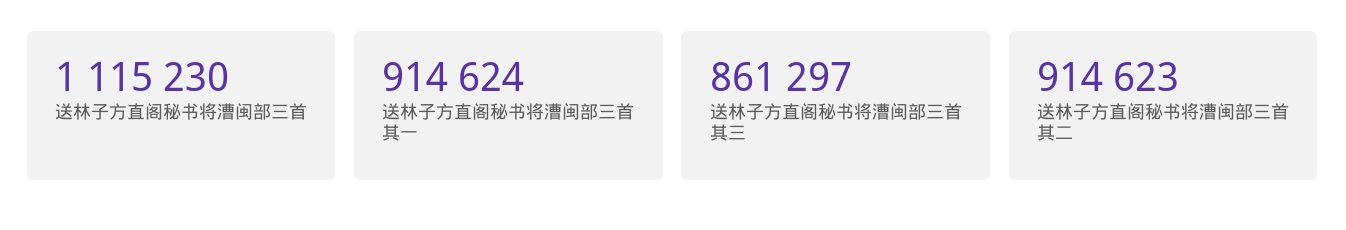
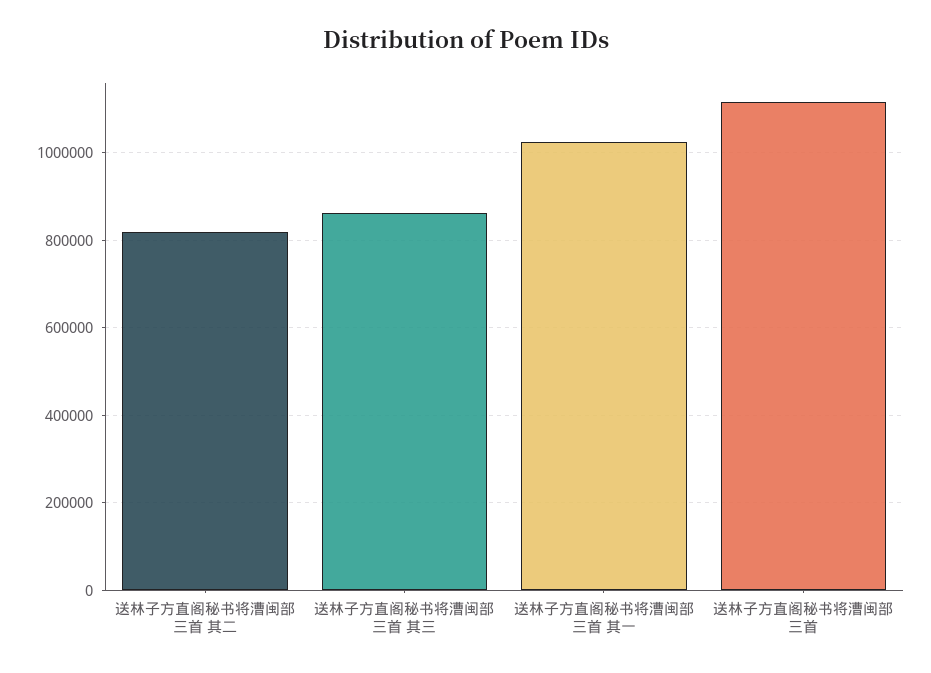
  {
    "送林子方直阁秘书将漕闽部三首": 1115230,
-   "送林子方直阁秘书将漕闽部三首 其一": 914624,
+   "送林子方直阁秘书将漕闽部三首 其一": 1020000,
    "送林子方直阁秘书将漕闽部三首 其三": 861297,
-   "送林子方直阁秘书将漕闽部三首 其二": 914623
+   "送林子方直阁秘书将漕闽部三首 其二": 820000
  }

